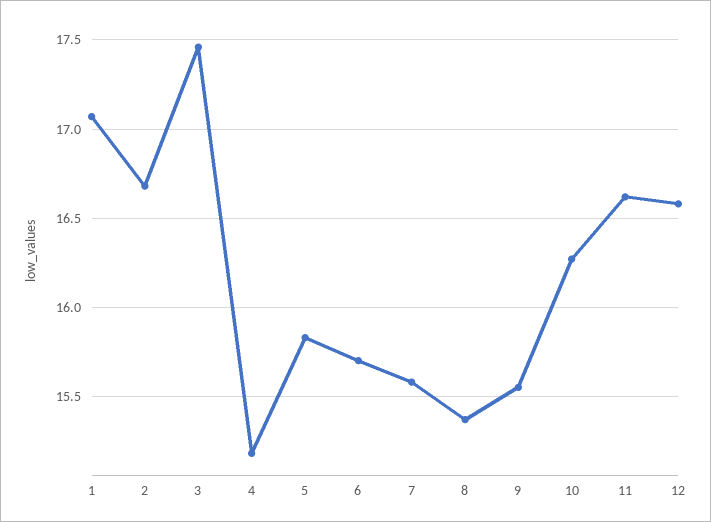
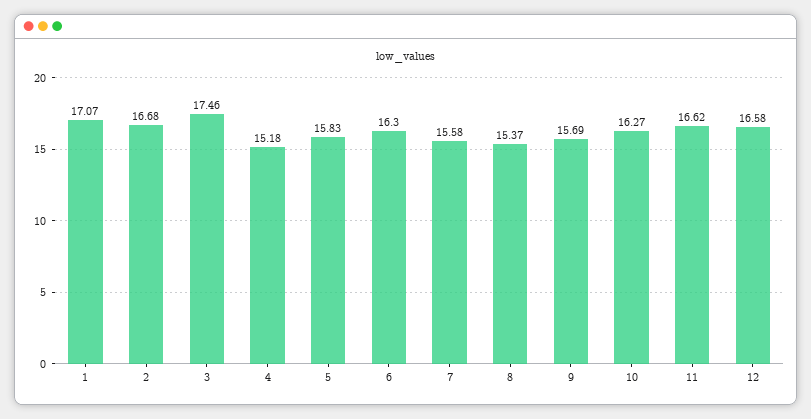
  {
    "1": 17.07,
    "2": 16.68,
    "3": 17.46,
    "4": 15.18,
    "5": 15.83,
-   "6": 15.7,
+   "6": 16.3,
    "7": 15.58,
    "8": 15.37,
-   "9": 15.55,
+   "9": 15.69,
    "10": 16.27,
    "11": 16.62,
    "12": 16.58
  }

